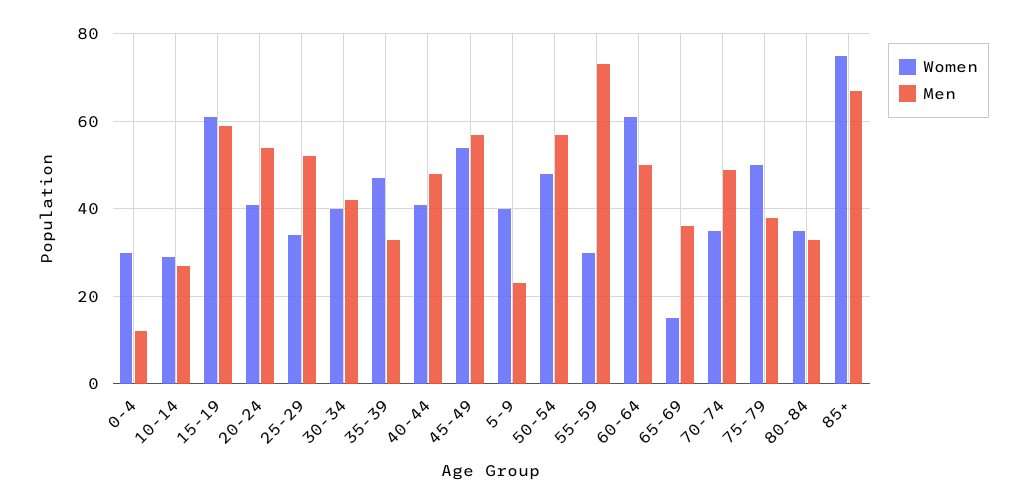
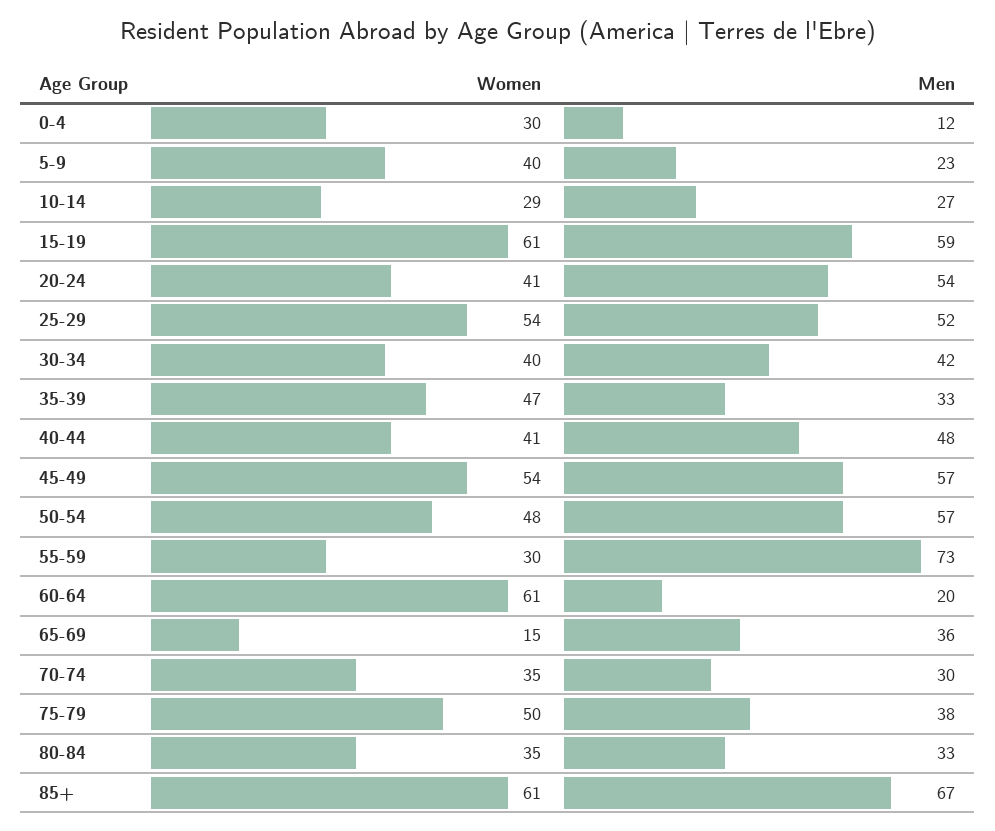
  {
    "Women": {
      "0-4": 30,
      "10-14": 29,
      "15-19": 61,
      "20-24": 41,
-     "25-29": 35,
+     "25-29": 54,
      "30-34": 40,
      "35-39": 47,
      "40-44": 41,
      "45-49": 54,
      "5-9": 40,
      "50-54": 48,
      "55-59": 30,
      "60-64": 61,
      "65-69": 15,
      "70-74": 35,
      "75-79": 50,
      "80-84": 35,
-     "85+": 75
+     "85+": 61
    },
    "Men": {
      "0-4": 12,
      "10-14": 27,
      "15-19": 59,
      "20-24": 54,
      "25-29": 52,
      "30-34": 42,
      "35-39": 33,
      "40-44": 48,
      "45-49": 57,
      "5-9": 23,
      "50-54": 57,
      "55-59": 73,
-     "60-64": 50,
+     "60-64": 20,
      "65-69": 36,
-     "70-74": 50,
+     "70-74": 30,
      "75-79": 38,
      "80-84": 33,
      "85+": 67
    }
  }

